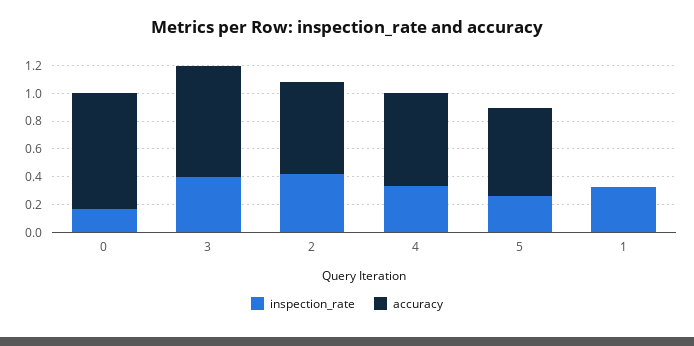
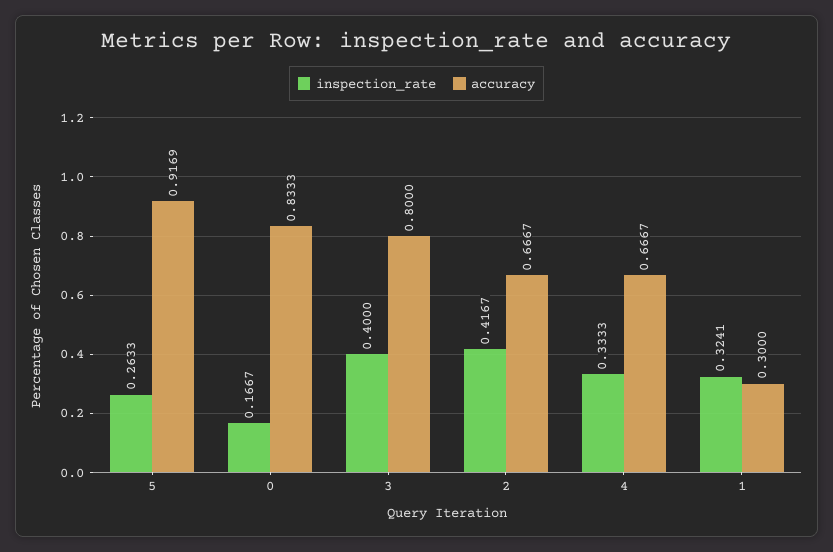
  {
    "inspection_rate": {
      "0": 0.1667,
      "3": 0.4,
      "2": 0.4167,
      "4": 0.3333,
      "5": 0.2633,
      "1": 0.3241
    },
    "accuracy": {
      "0": 0.8333,
      "3": 0.8,
      "2": 0.6667,
      "4": 0.6667,
-     "5": 0.6,
+     "5": 0.9169,
-     "1": 0
+     "1": 0.3
    }
  }

